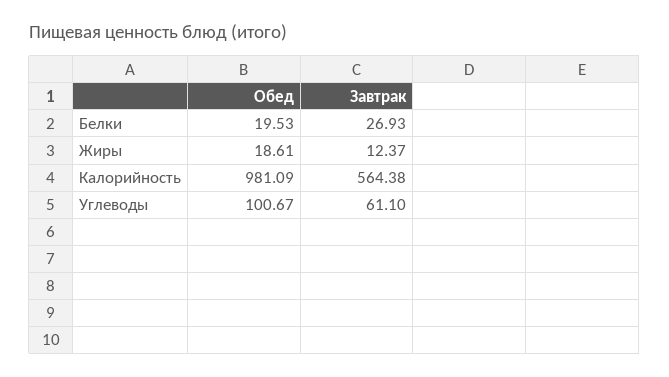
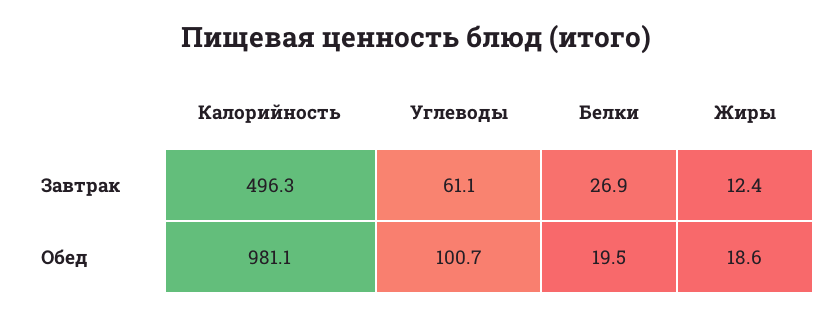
  {
    "Обед": {
      "Белки": 19.53,
      "Жиры": 18.61,
      "Калорийность": 981.09,
      "Углеводы": 100.67
    },
    "Завтрак": {
      "Белки": 26.93,
      "Жиры": 12.37,
-     "Калорийность": 564.38,
+     "Калорийность": 496.3,
      "Углеводы": 61.1
    }
  }

